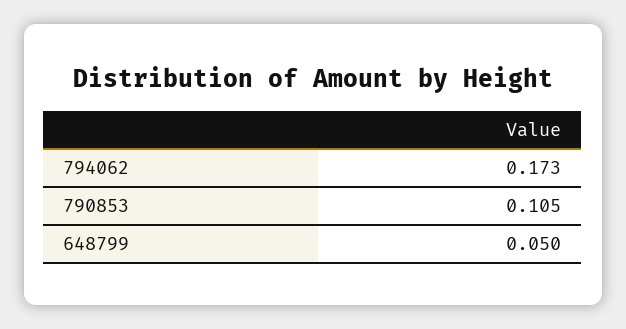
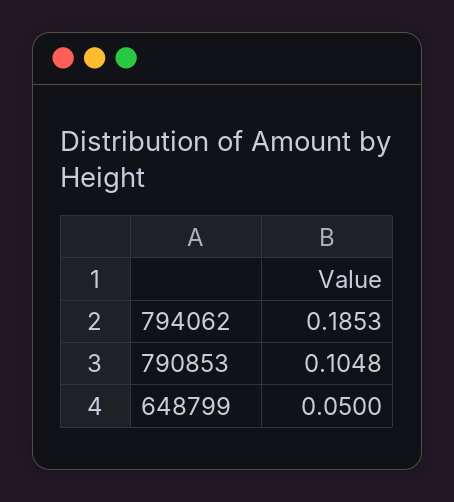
  {
-   "794062": 0.173,
+   "794062": 0.1853,
    "790853": 0.1048,
    "648799": 0.05
  }

